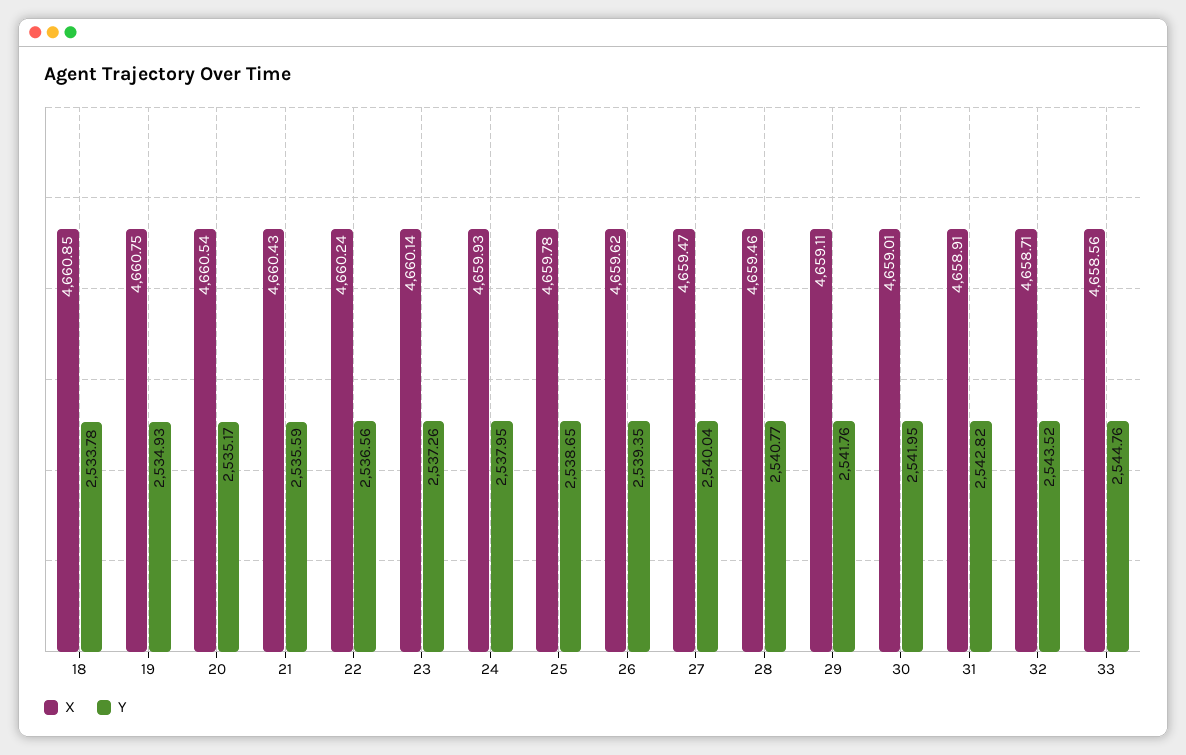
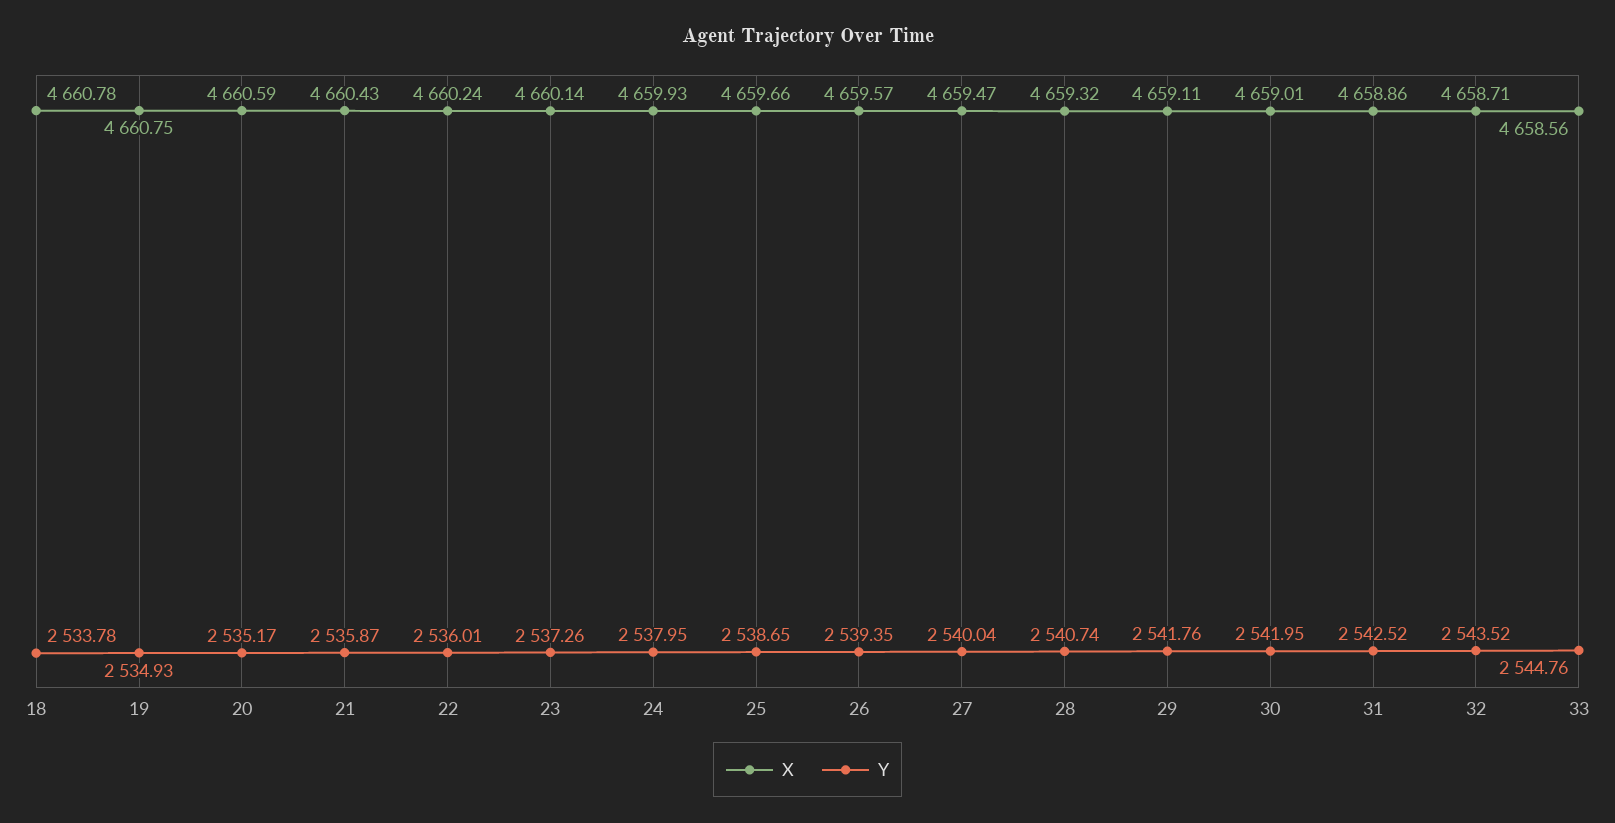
  {
    "X": {
-     "18": 4660.85,
+     "18": 4660.78,
      "19": 4660.75,
-     "20": 4660.54,
+     "20": 4660.59,
      "21": 4660.43,
      "22": 4660.24,
      "23": 4660.14,
      "24": 4659.93,
-     "25": 4659.78,
+     "25": 4659.66,
-     "26": 4659.62,
+     "26": 4659.57,
      "27": 4659.47,
-     "28": 4659.46,
+     "28": 4659.32,
      "29": 4659.11,
      "30": 4659.01,
-     "31": 4658.91,
+     "31": 4658.86,
      "32": 4658.71,
      "33": 4658.56
    },
    "Y": {
      "18": 2533.78,
      "19": 2534.93,
      "20": 2535.17,
-     "21": 2535.59,
+     "21": 2535.87,
-     "22": 2536.56,
+     "22": 2536.01,
      "23": 2537.26,
      "24": 2537.95,
      "25": 2538.65,
      "26": 2539.35,
      "27": 2540.04,
-     "28": 2540.77,
+     "28": 2540.74,
      "29": 2541.76,
      "30": 2541.95,
-     "31": 2542.82,
+     "31": 2542.52,
      "32": 2543.52,
      "33": 2544.76
    }
  }

